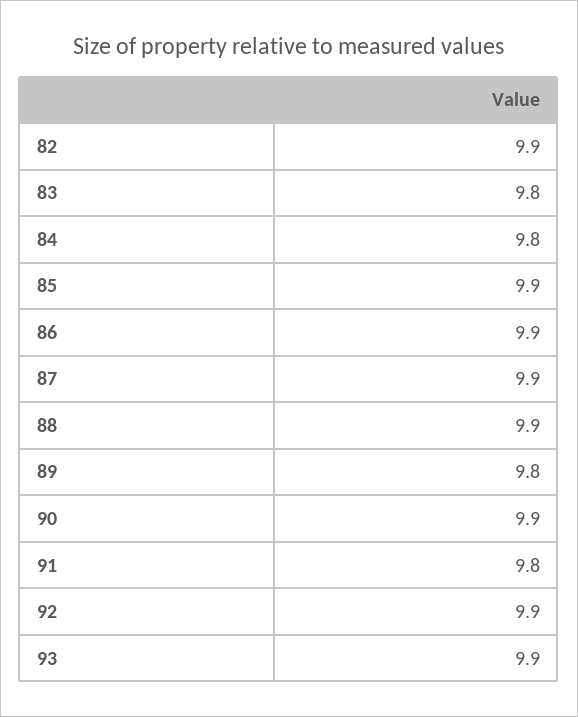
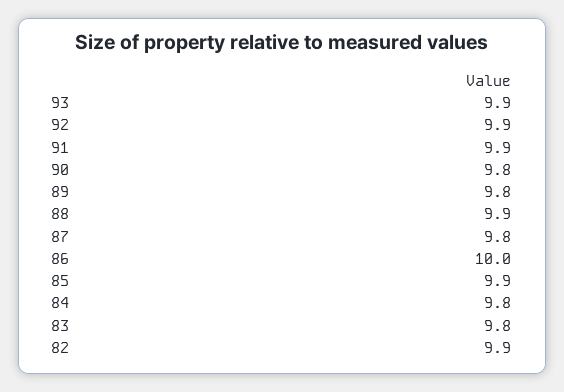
  {
    "82": 9.9,
    "83": 9.8,
    "84": 9.8,
    "85": 9.9,
-   "86": 9.9,
+   "86": 10,
-   "87": 9.9,
+   "87": 9.8,
    "88": 9.9,
    "89": 9.8,
-   "90": 9.9,
+   "90": 9.8,
-   "91": 9.8,
+   "91": 9.9,
    "92": 9.9,
    "93": 9.9
  }

